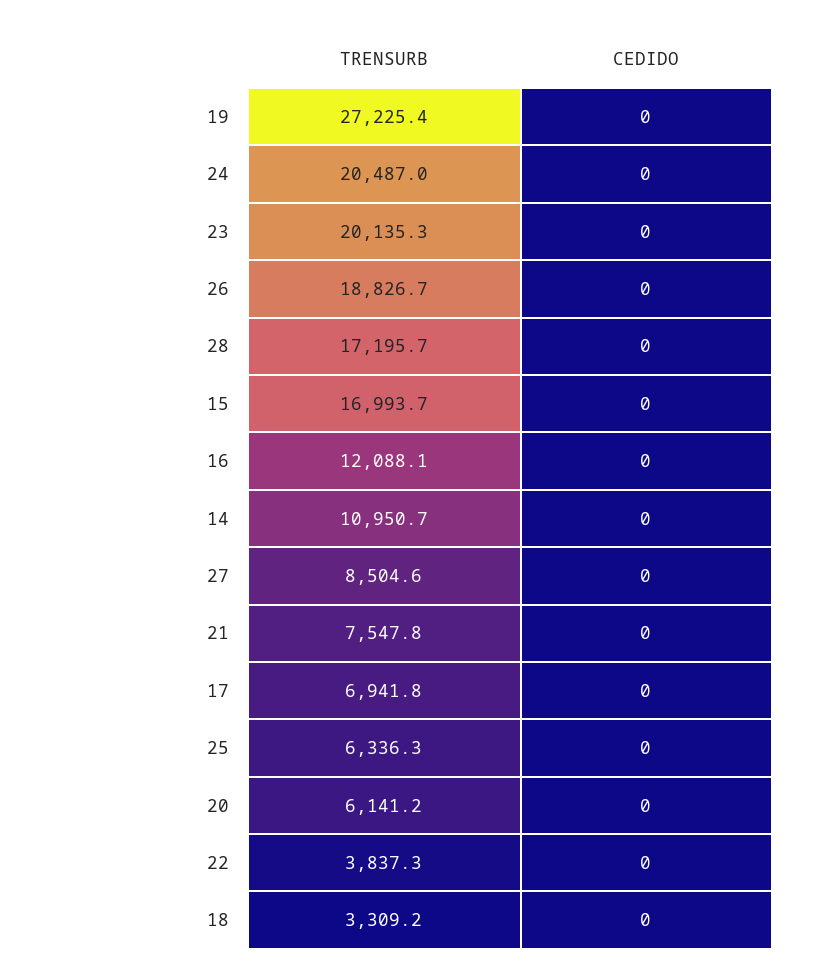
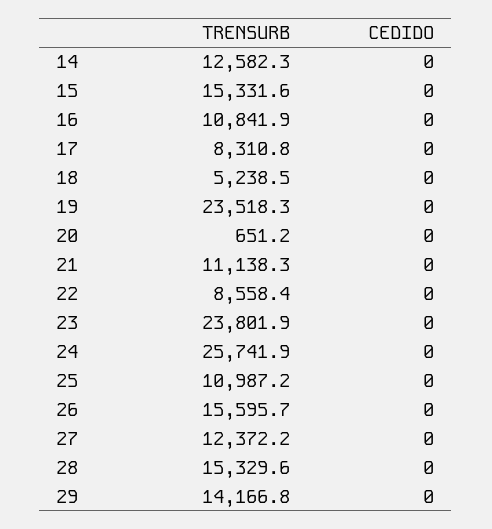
  {
    "TRENSURB": {
-     "19": 27225.4,
+     "19": 23518.3,
-     "24": 20487,
+     "24": 25741.9,
-     "23": 20135.3,
+     "23": 23801.9,
-     "26": 18826.7,
+     "26": 15595.7,
-     "28": 17195.7,
+     "28": 15329.6,
-     "15": 16993.7,
+     "15": 15331.6,
-     "16": 12088.1,
+     "16": 10841.9,
-     "14": 10950.7,
+     "14": 12582.3,
-     "27": 8504.6,
+     "27": 12372.2,
-     "21": 7547.8,
+     "21": 11138.3,
-     "17": 6941.8,
+     "17": 8310.8,
-     "25": 6336.3,
+     "25": 10987.2,
-     "20": 6141.2,
+     "20": 651.2,
-     "22": 3837.3,
+     "22": 8558.4,
-     "18": 3309.2
+     "18": 5238.5,
+     "29": 14166.8
    },
    "CEDIDO": {
      "19": 0,
      "24": 0,
      "23": 0,
      "26": 0,
      "28": 0,
      "15": 0,
      "16": 0,
      "14": 0,
      "27": 0,
      "21": 0,
      "17": 0,
      "25": 0,
      "20": 0,
      "22": 0,
-     "18": 0
+     "18": 0,
+     "29": 0
    }
  }

